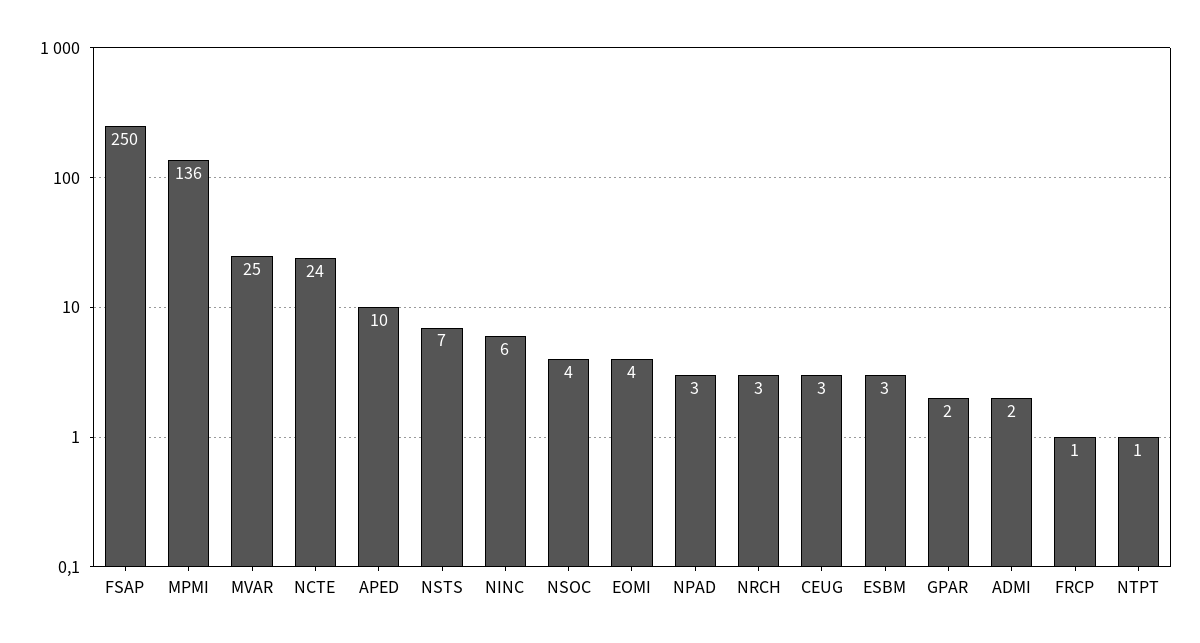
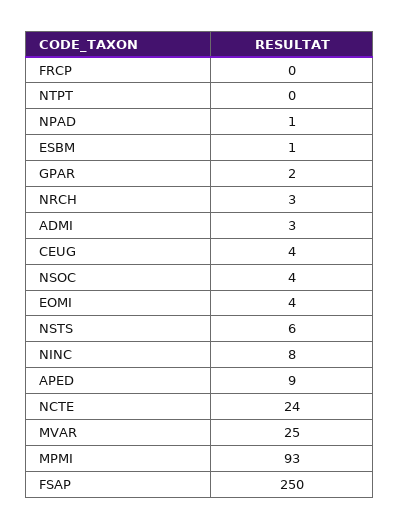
  {
    "FSAP": 250,
-   "MPMI": 136,
+   "MPMI": 93,
    "MVAR": 25,
    "NCTE": 24,
-   "APED": 10,
+   "APED": 9,
-   "NSTS": 7,
+   "NSTS": 6,
-   "NINC": 6,
+   "NINC": 8,
    "NSOC": 4,
    "EOMI": 4,
-   "NPAD": 3,
+   "NPAD": 1,
    "NRCH": 3,
-   "CEUG": 3,
+   "CEUG": 4,
-   "ESBM": 3,
+   "ESBM": 1,
    "GPAR": 2,
-   "ADMI": 2,
+   "ADMI": 3,
-   "FRCP": 1,
+   "FRCP": 0,
-   "NTPT": 1
+   "NTPT": 0
  }

